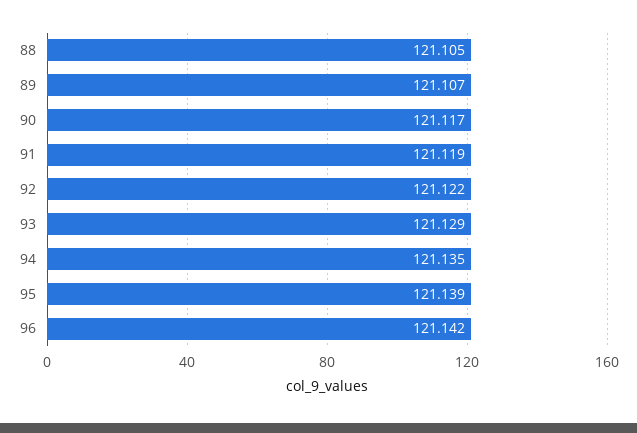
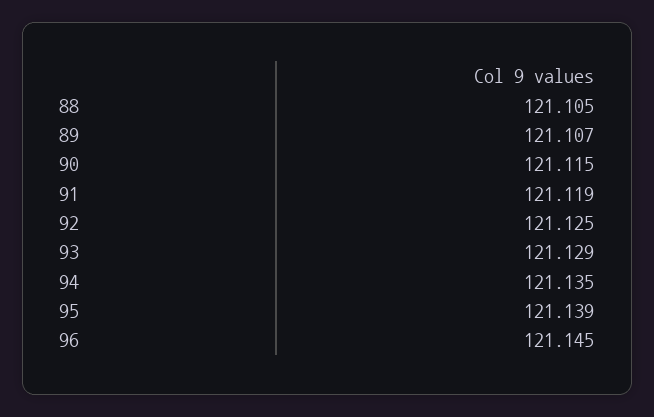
  {
    "88": 121.105,
    "89": 121.107,
-   "90": 121.117,
+   "90": 121.115,
    "91": 121.119,
-   "92": 121.122,
+   "92": 121.125,
    "93": 121.129,
    "94": 121.135,
    "95": 121.139,
-   "96": 121.142
+   "96": 121.145
  }

